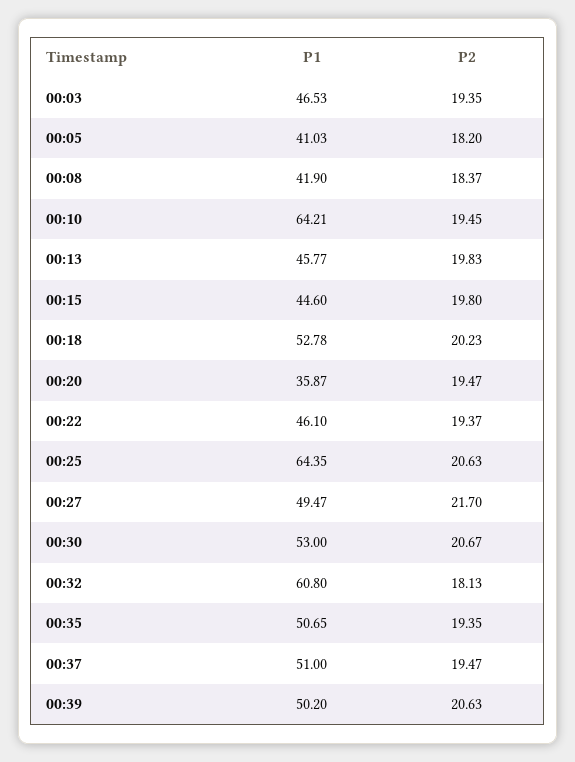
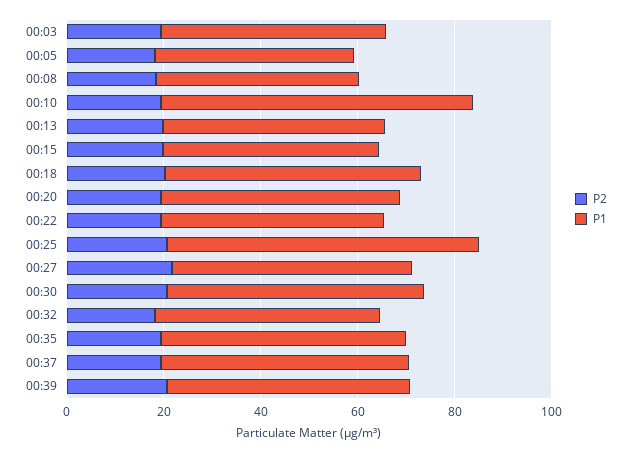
  {
    "P1": {
      "00:03": 46.53,
      "00:05": 41.03,
      "00:08": 41.9,
      "00:10": 64.21,
      "00:13": 45.77,
      "00:15": 44.6,
      "00:18": 52.78,
-     "00:20": 35.87,
+     "00:20": 50,
      "00:22": 46.1,
      "00:25": 64.35,
      "00:27": 49.47,
      "00:30": 53,
-     "00:32": 60.8,
+     "00:32": 45,
      "00:35": 50.65,
      "00:37": 51,
      "00:39": 50.2
    },
    "P2": {
      "00:03": 19.35,
      "00:05": 18.2,
      "00:08": 18.37,
      "00:10": 19.45,
      "00:13": 19.83,
      "00:15": 19.8,
      "00:18": 20.23,
      "00:20": 19.47,
      "00:22": 19.37,
      "00:25": 20.63,
      "00:27": 21.7,
      "00:30": 20.67,
      "00:32": 18.13,
      "00:35": 19.35,
      "00:37": 19.47,
      "00:39": 20.63
    }
  }

